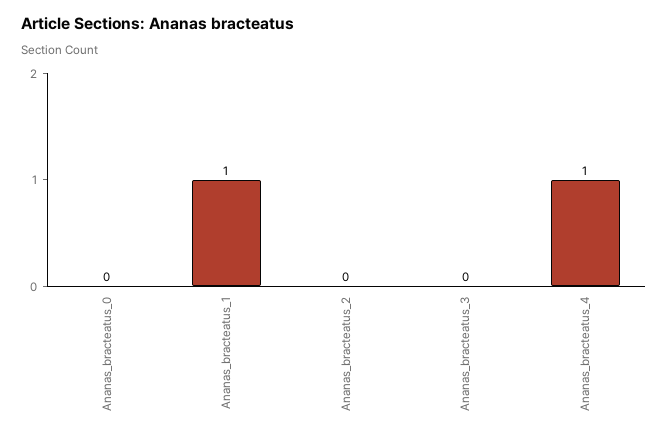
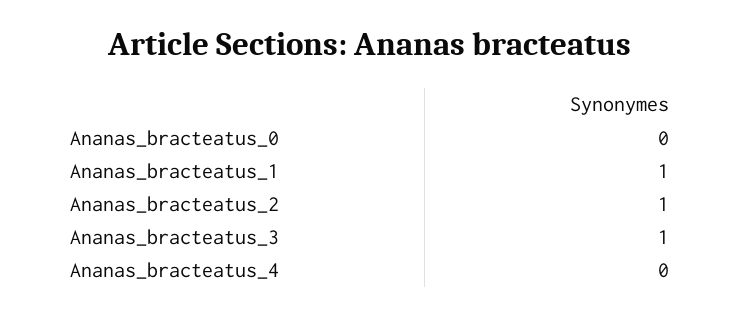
  {
    "Ananas_bracteatus_0": 0,
    "Ananas_bracteatus_1": 1,
-   "Ananas_bracteatus_2": 0,
+   "Ananas_bracteatus_2": 1,
-   "Ananas_bracteatus_3": 0,
+   "Ananas_bracteatus_3": 1,
-   "Ananas_bracteatus_4": 1
+   "Ananas_bracteatus_4": 0
  }

